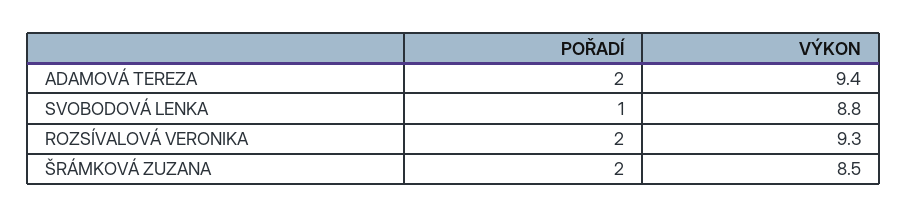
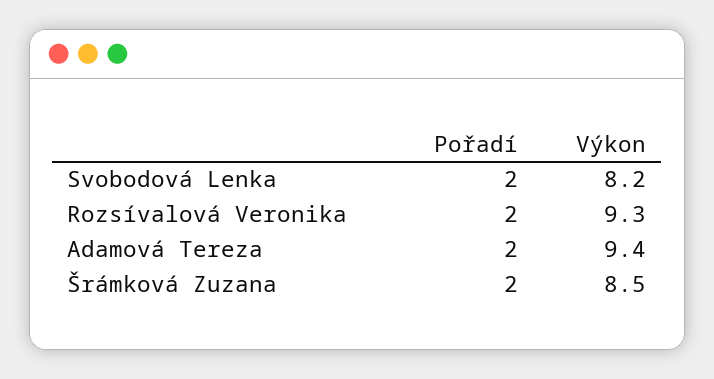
  {
    "POŘADÍ": {
      "ADAMOVÁ TEREZA": 2,
-     "SVOBODOVÁ LENKA": 1,
+     "SVOBODOVÁ LENKA": 2,
      "ROZSÍVALOVÁ VERONIKA": 2,
      "ŠRÁMKOVÁ ZUZANA": 2
    },
    "VÝKON": {
      "ADAMOVÁ TEREZA": 9.4,
-     "SVOBODOVÁ LENKA": 8.8,
+     "SVOBODOVÁ LENKA": 8.2,
      "ROZSÍVALOVÁ VERONIKA": 9.3,
      "ŠRÁMKOVÁ ZUZANA": 8.5
    }
  }

